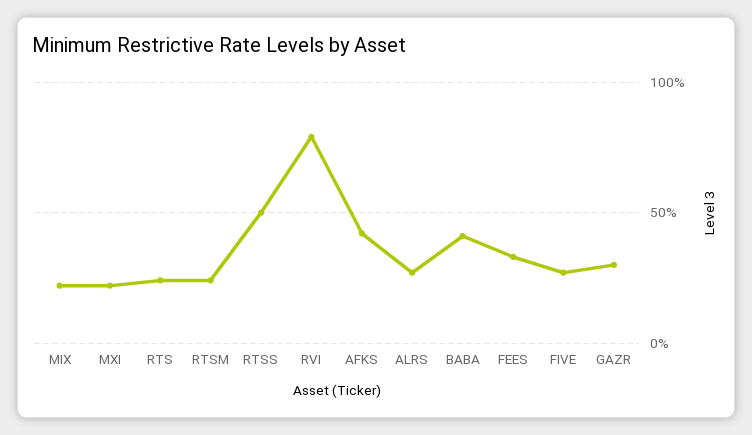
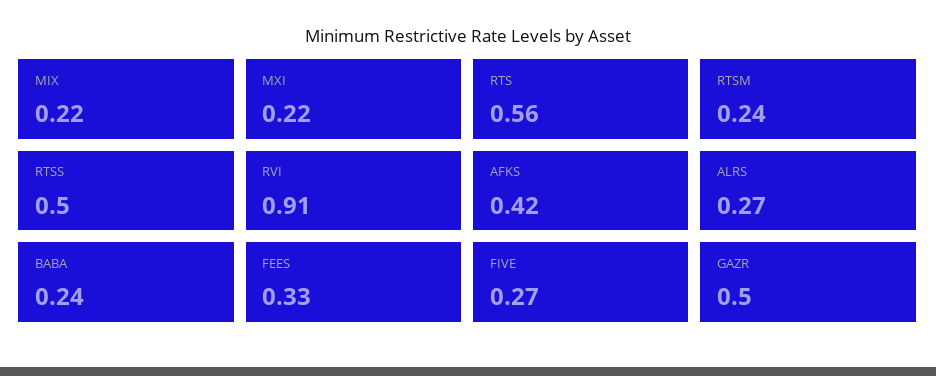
  {
    "MIX": 0.22,
    "MXI": 0.22,
-   "RTS": 0.25,
+   "RTS": 0.56,
    "RTSM": 0.24,
    "RTSS": 0.5,
-   "RVI": 0.8,
+   "RVI": 0.91,
    "AFKS": 0.42,
    "ALRS": 0.27,
-   "BABA": 0.4,
+   "BABA": 0.24,
    "FEES": 0.33,
    "FIVE": 0.27,
-   "GAZR": 0.3
+   "GAZR": 0.5
  }

